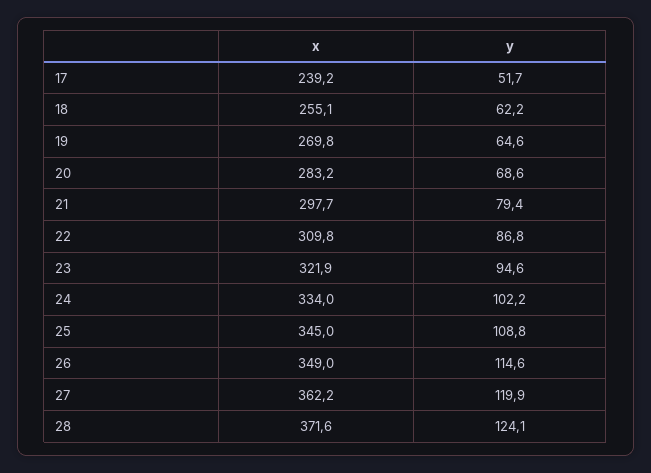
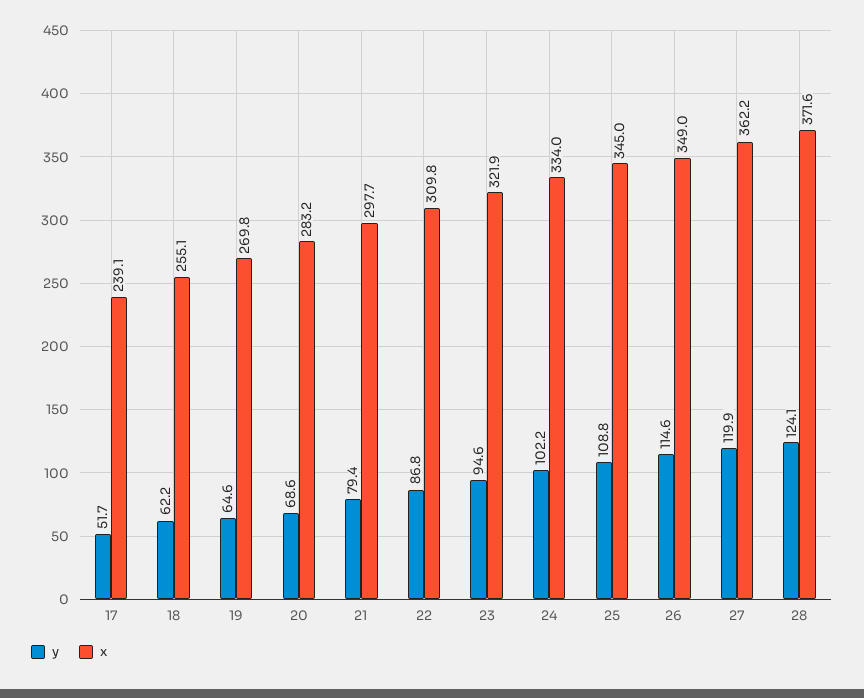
  {
    "x": {
-     "17": 239.2,
+     "17": 239.1,
      "18": 255.1,
      "19": 269.8,
      "20": 283.2,
      "21": 297.7,
      "22": 309.8,
      "23": 321.9,
      "24": 334,
      "25": 345,
      "26": 349,
      "27": 362.2,
      "28": 371.6
    },
    "y": {
      "17": 51.7,
      "18": 62.2,
      "19": 64.6,
      "20": 68.6,
      "21": 79.4,
      "22": 86.8,
      "23": 94.6,
      "24": 102.2,
      "25": 108.8,
      "26": 114.6,
      "27": 119.9,
      "28": 124.1
    }
  }

